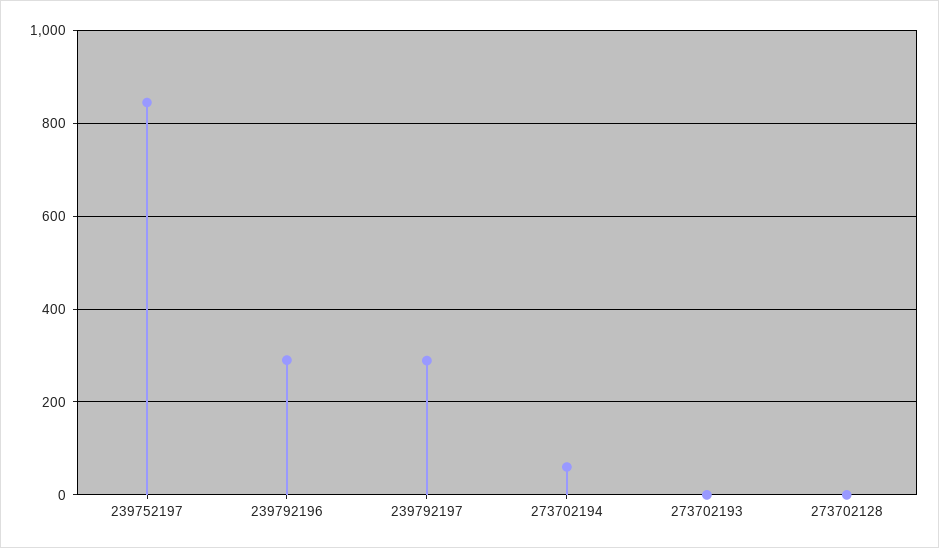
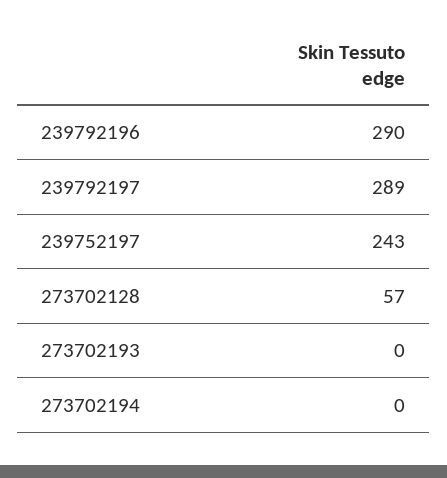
  {
-   "239752197": 840,
+   "239752197": 243,
    "239792196": 290,
    "239792197": 289,
-   "273702194": 60,
+   "273702194": 0,
    "273702193": 0,
-   "273702128": 0
+   "273702128": 57
  }

